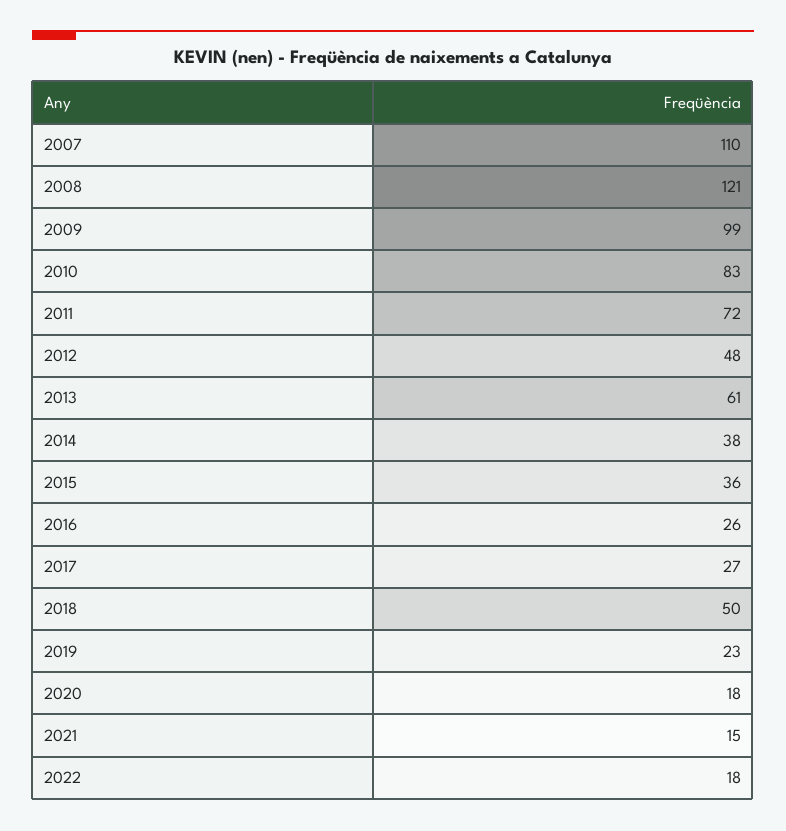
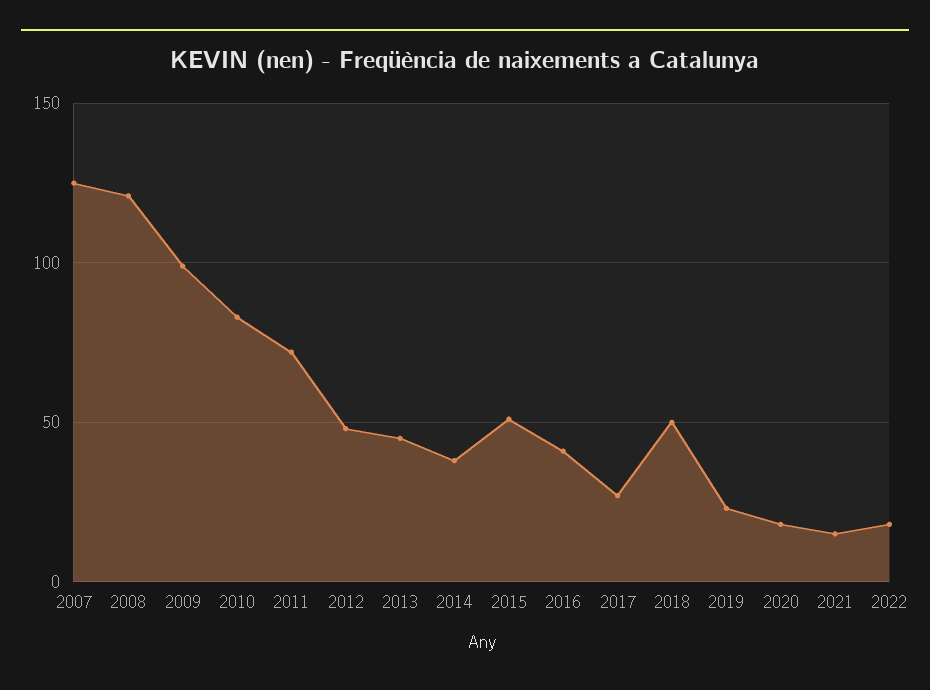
  {
-   "2007": 110,
+   "2007": 125,
    "2008": 121,
    "2009": 99,
    "2010": 83,
    "2011": 72,
    "2012": 48,
-   "2013": 61,
+   "2013": 45,
    "2014": 38,
-   "2015": 36,
+   "2015": 50,
-   "2016": 26,
+   "2016": 40,
    "2017": 27,
    "2018": 50,
    "2019": 23,
    "2020": 18,
    "2021": 15,
    "2022": 18
  }

